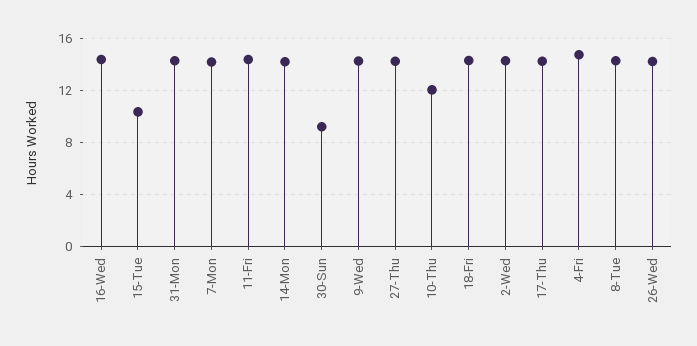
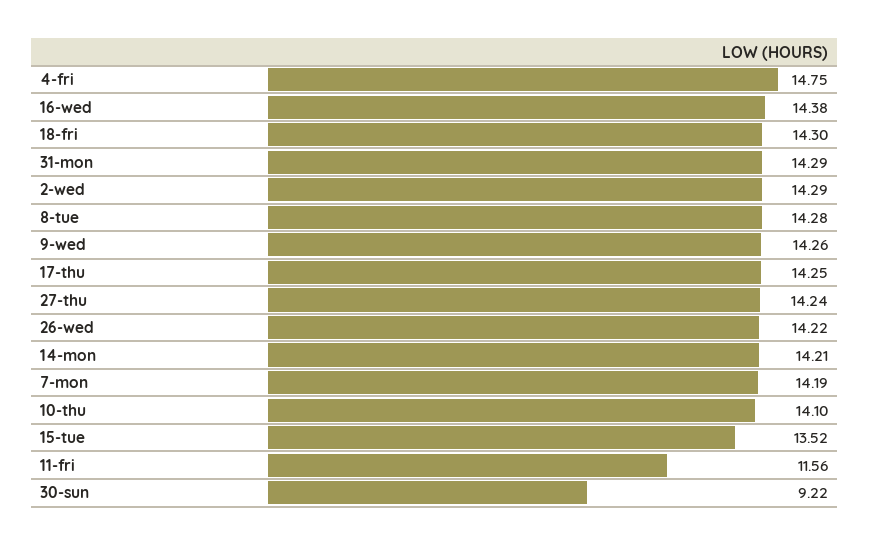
  {
    "16-Wed": 14.38,
-   "15-Tue": 10.5,
+   "15-Tue": 13.52,
    "31-Mon": 14.29,
    "7-Mon": 14.19,
-   "11-Fri": 14.5,
+   "11-Fri": 11.56,
    "14-Mon": 14.21,
    "30-Sun": 9.22,
    "9-Wed": 14.26,
    "27-Thu": 14.24,
-   "10-Thu": 12,
+   "10-Thu": 14.1,
    "18-Fri": 14.3,
    "2-Wed": 14.29,
    "17-Thu": 14.25,
    "4-Fri": 14.75,
    "8-Tue": 14.28,
    "26-Wed": 14.22
  }

